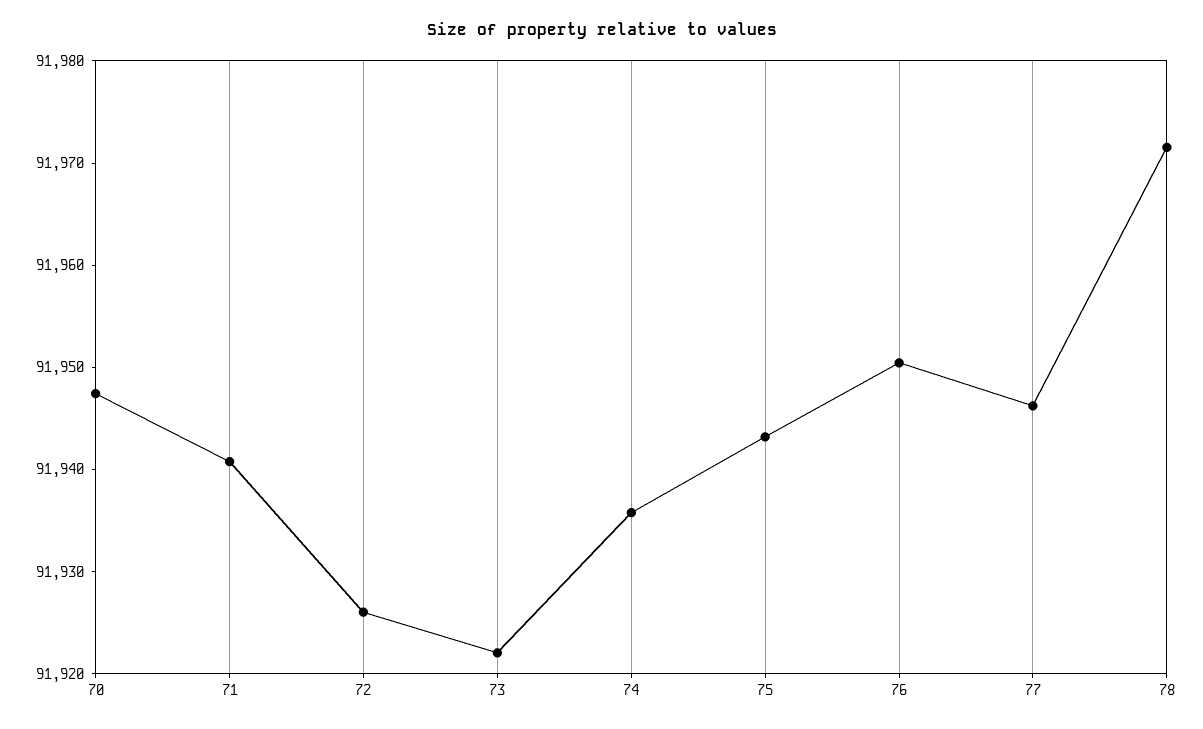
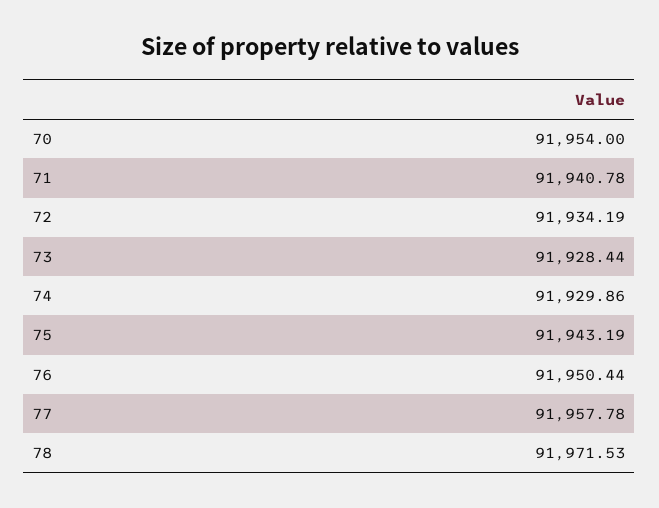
  {
-   "70": 91948,
+   "70": 91954,
    "71": 91940.78,
-   "72": 91926,
+   "72": 91934.19,
-   "73": 91922,
+   "73": 91928.44,
-   "74": 91936,
+   "74": 91929.86,
    "75": 91943.19,
    "76": 91950.44,
-   "77": 91946,
+   "77": 91957.78,
    "78": 91971.53
  }

